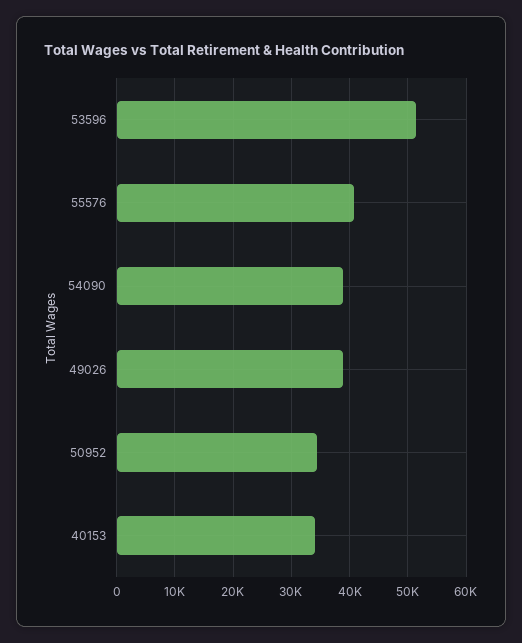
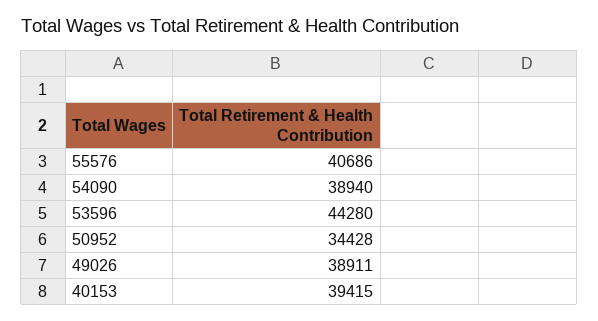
  {
-   "53596": 52000,
+   "53596": 44280,
    "55576": 40686,
    "54090": 38940,
    "49026": 38911,
    "50952": 34428,
-   "40153": 34000
+   "40153": 39415
  }

